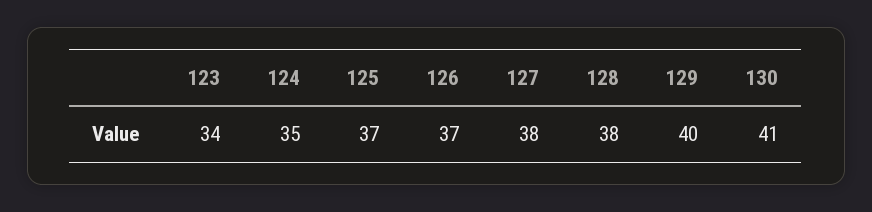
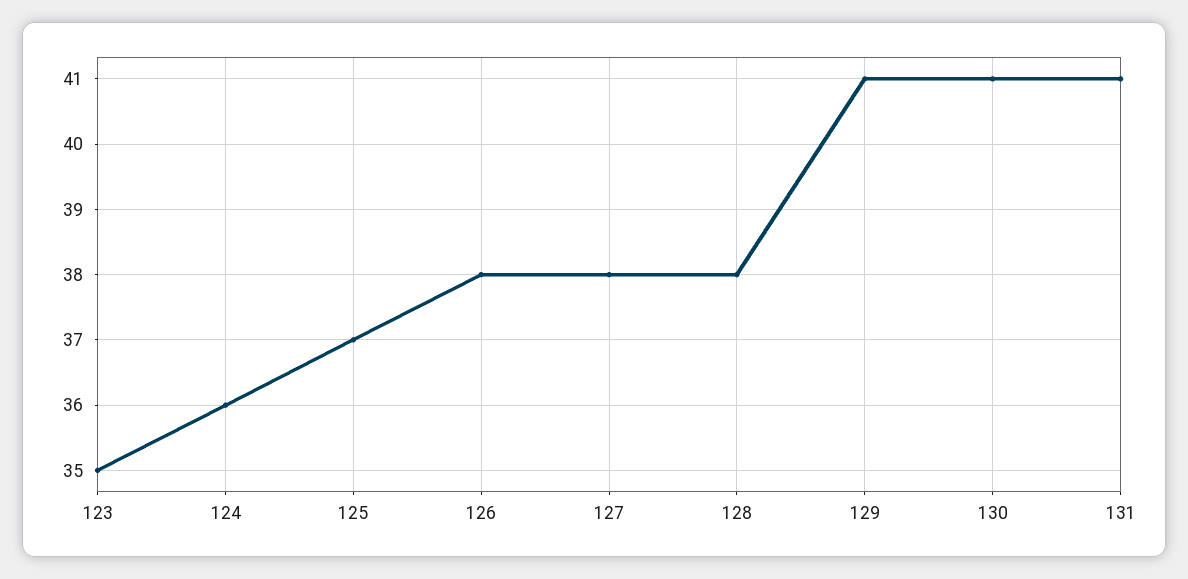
  {
-   "123": 34,
+   "123": 35,
-   "124": 35,
+   "124": 36,
    "125": 37,
-   "126": 37,
+   "126": 38,
    "127": 38,
    "128": 38,
-   "129": 40,
+   "129": 41,
-   "130": 41
+   "130": 41,
+   "131": 41
  }

